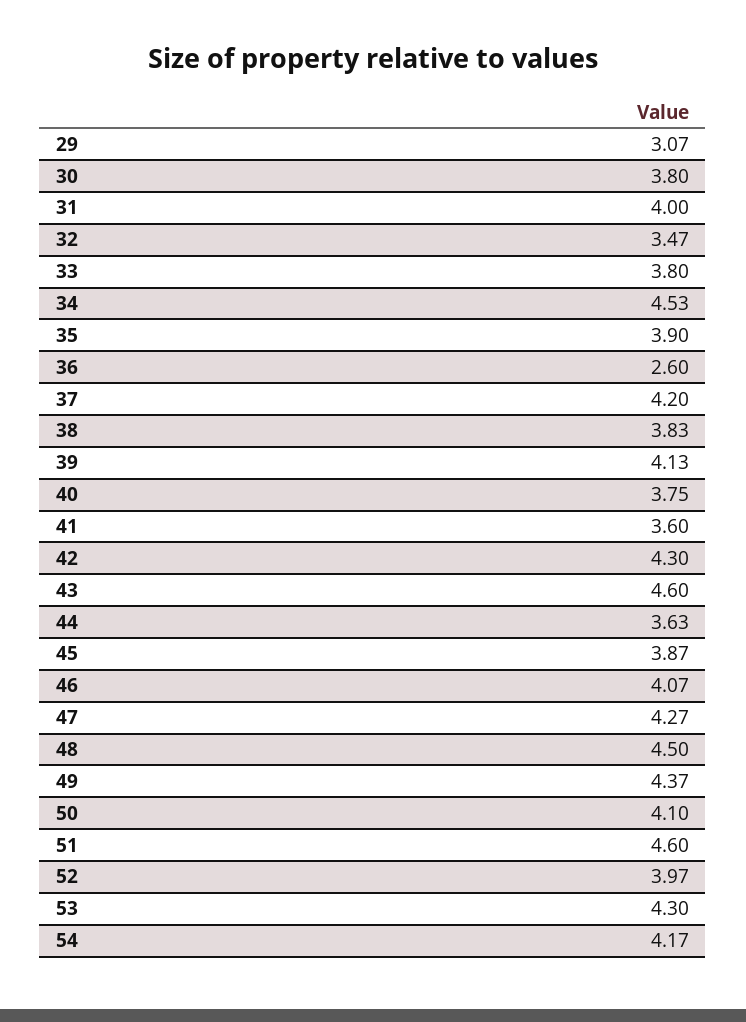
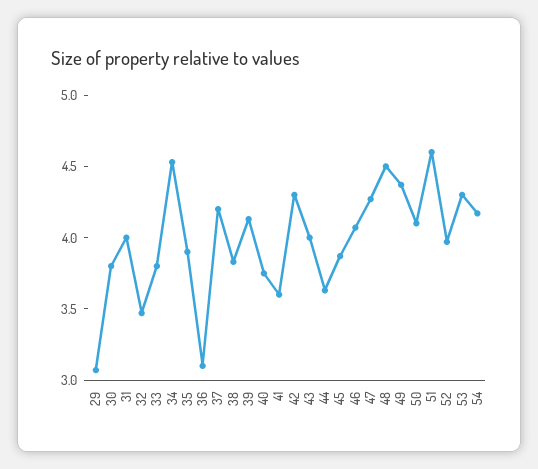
  {
    "29": 3.07,
    "30": 3.8,
    "31": 4,
    "32": 3.47,
    "33": 3.8,
    "34": 4.53,
    "35": 3.9,
-   "36": 2.6,
+   "36": 3.1,
    "37": 4.2,
    "38": 3.83,
    "39": 4.13,
    "40": 3.75,
    "41": 3.6,
    "42": 4.3,
-   "43": 4.6,
+   "43": 4,
    "44": 3.63,
    "45": 3.87,
    "46": 4.07,
    "47": 4.27,
    "48": 4.5,
    "49": 4.37,
    "50": 4.1,
    "51": 4.6,
    "52": 3.97,
    "53": 4.3,
    "54": 4.17
  }

